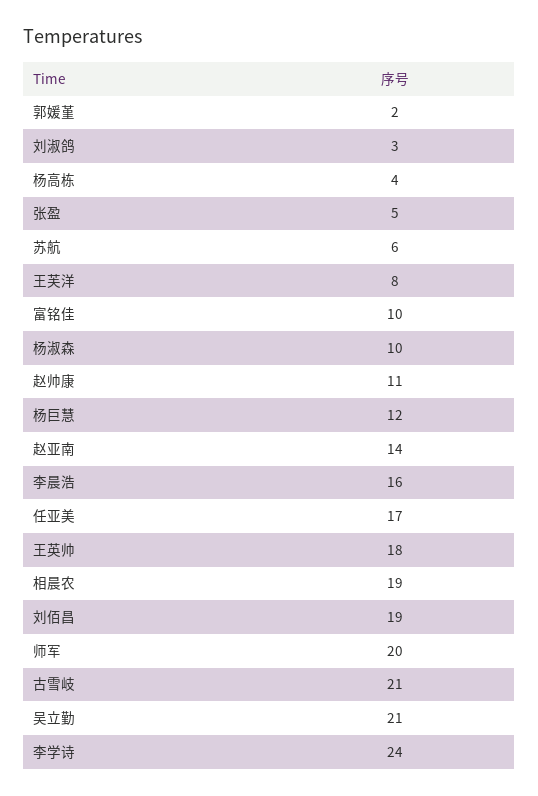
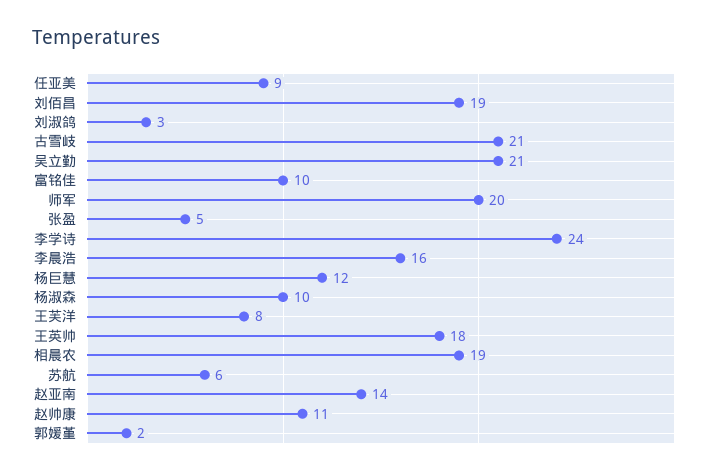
  {
    "郭媛堇": 2,
    "刘淑鸽": 3,
-   "杨高栋": 4,
    "张盈": 5,
    "苏航": 6,
    "王芙洋": 8,
    "富铭佳": 10,
    "杨淑森": 10,
    "赵帅康": 11,
    "杨巨慧": 12,
    "赵亚南": 14,
    "李晨浩": 16,
-   "任亚美": 17,
+   "任亚美": 9,
    "王英帅": 18,
    "相晨农": 19,
    "刘佰昌": 19,
    "师军": 20,
    "古雪岐": 21,
    "吴立勤": 21,
    "李学诗": 24
  }

